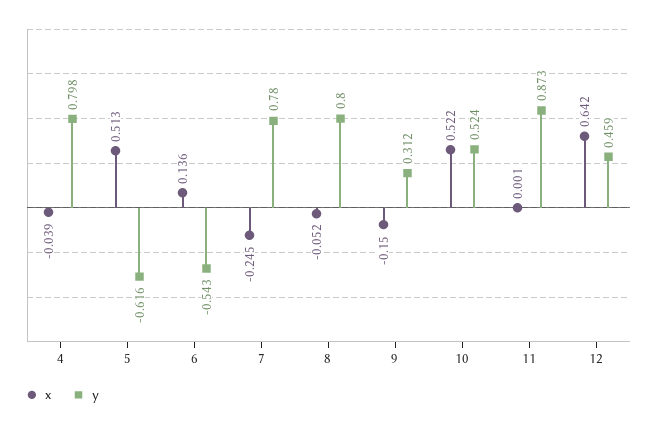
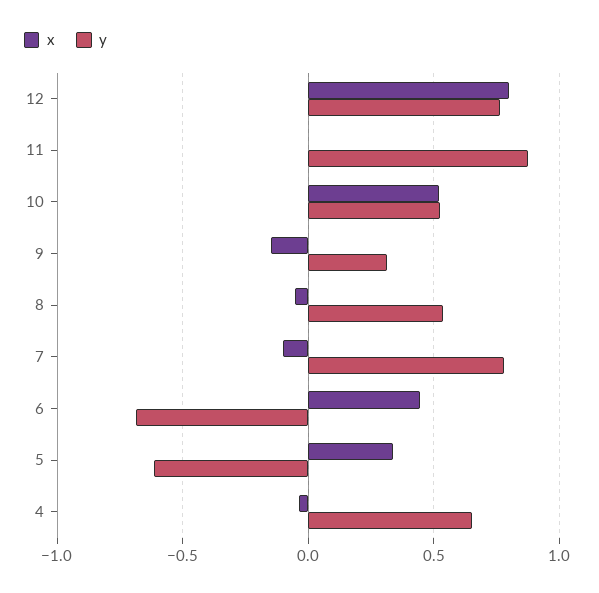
  {
    "x": {
      "4": -0.039,
-     "5": 0.513,
+     "5": 0.35,
-     "6": 0.136,
+     "6": 0.45,
-     "7": -0.245,
+     "7": -0.1,
      "8": -0.052,
      "9": -0.15,
      "10": 0.522,
      "11": 0.001,
-     "12": 0.642
+     "12": 0.8
    },
    "y": {
-     "4": 0.798,
+     "4": 0.65,
      "5": -0.616,
-     "6": -0.543,
+     "6": -0.7,
      "7": 0.78,
-     "8": 0.8,
+     "8": 0.55,
      "9": 0.312,
      "10": 0.524,
      "11": 0.873,
-     "12": 0.459
+     "12": 0.75
    }
  }

